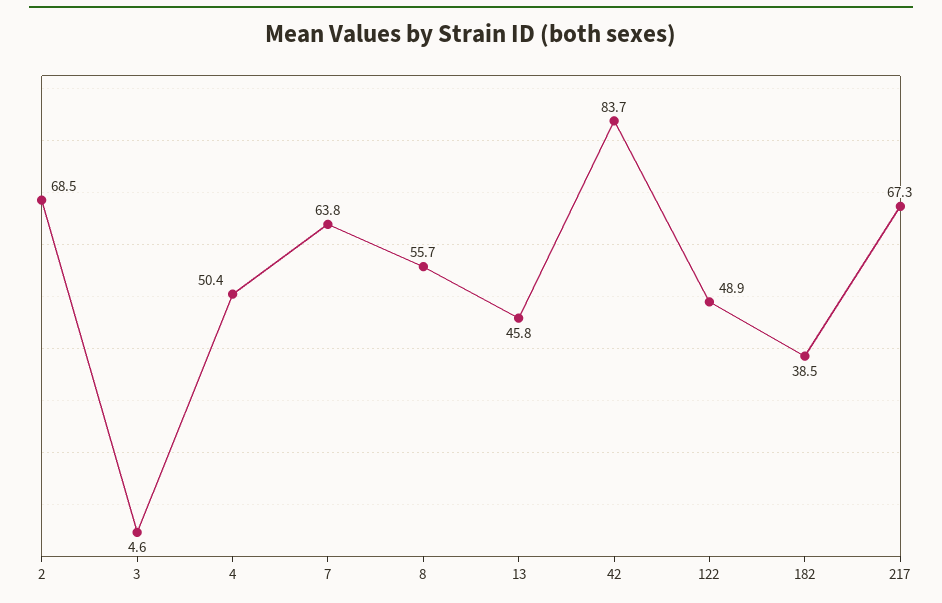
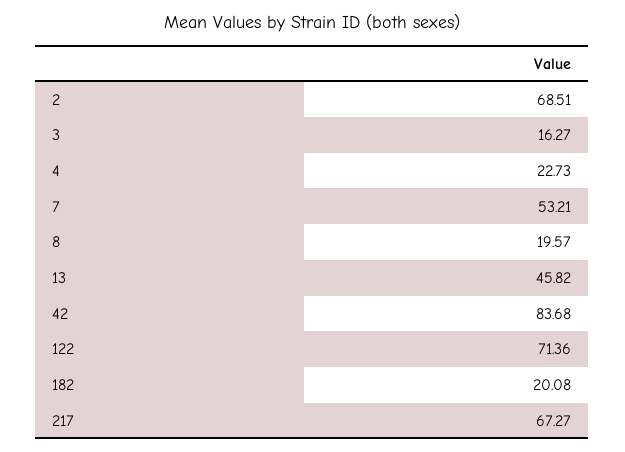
  {
    "2": 68.51,
-   "3": 4.6,
+   "3": 16.27,
-   "4": 50.4,
+   "4": 22.73,
-   "7": 63.8,
+   "7": 53.21,
-   "8": 55.7,
+   "8": 19.57,
    "13": 45.82,
    "42": 83.68,
-   "122": 48.9,
+   "122": 71.36,
-   "182": 38.5,
+   "182": 20.08,
    "217": 67.27
  }

